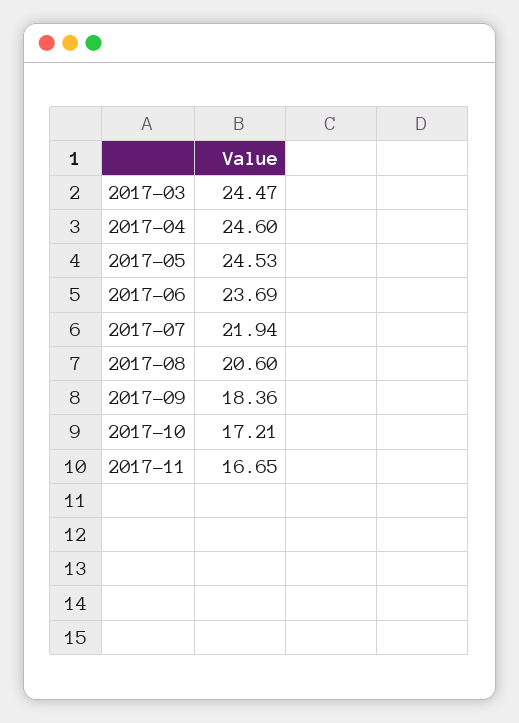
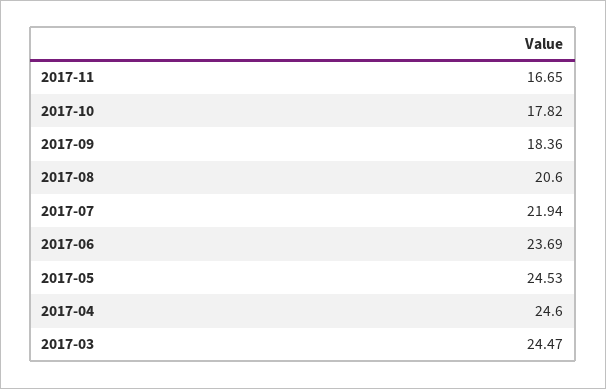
  {
    "2017-03": 24.47,
    "2017-04": 24.6,
    "2017-05": 24.53,
    "2017-06": 23.69,
    "2017-07": 21.94,
    "2017-08": 20.6,
    "2017-09": 18.36,
-   "2017-10": 17.21,
+   "2017-10": 17.82,
    "2017-11": 16.65
  }

